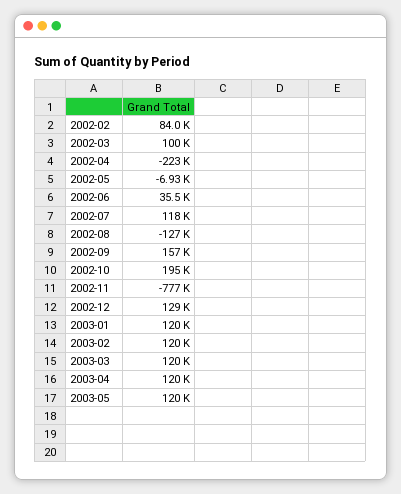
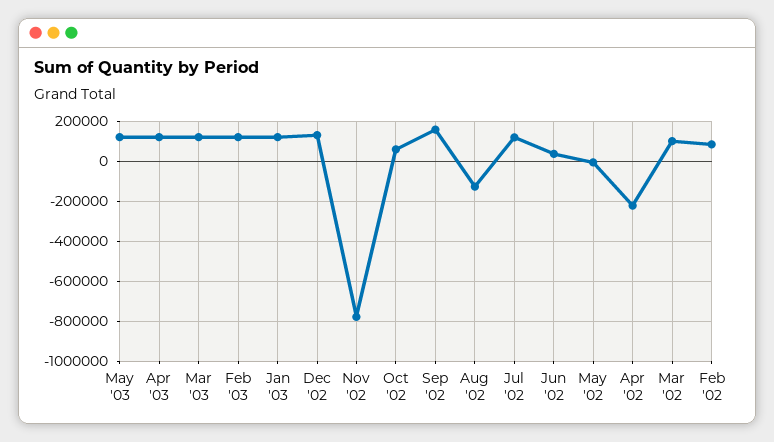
  {
    "2002-02": 84000,
    "2002-03": 100000,
    "2002-04": -223000,
    "2002-05": -6930,
    "2002-06": 35500,
    "2002-07": 118000,
    "2002-08": -127000,
    "2002-09": 157000,
-   "2002-10": 195000,
+   "2002-10": 50000,
    "2002-11": -777000,
    "2002-12": 129000,
    "2003-01": 120000,
    "2003-02": 120000,
    "2003-03": 120000,
    "2003-04": 120000,
    "2003-05": 120000
  }

